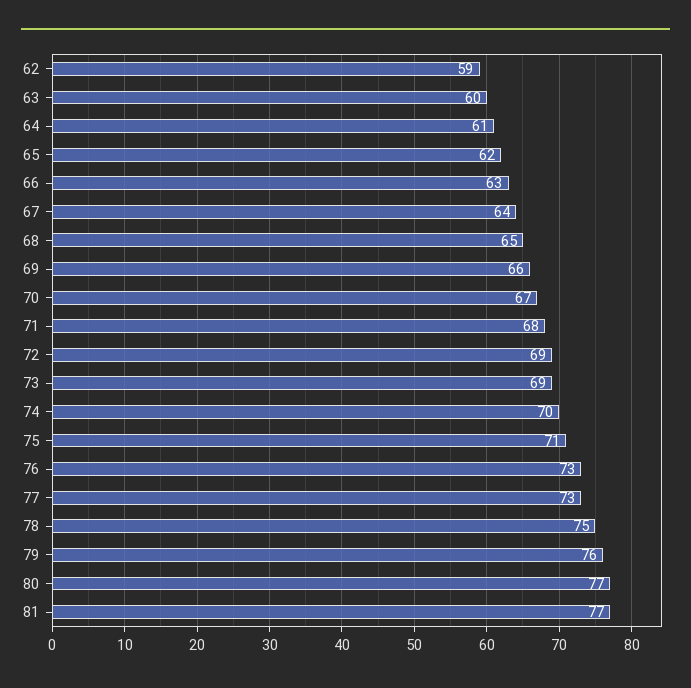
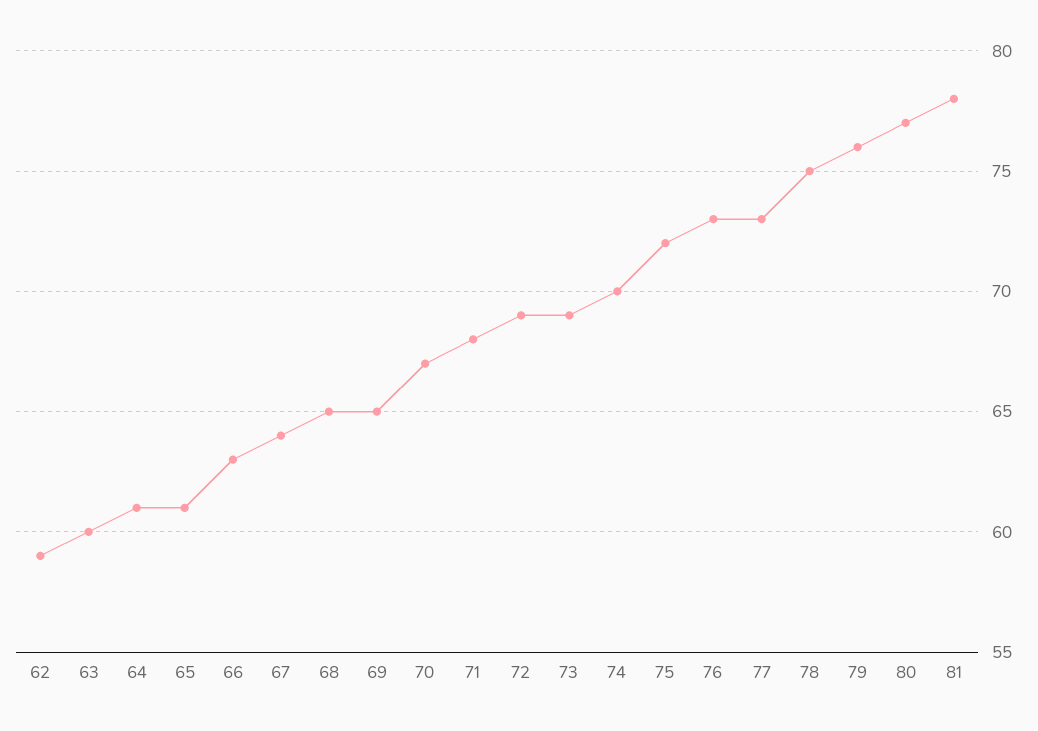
  {
    "62": 59,
    "63": 60,
    "64": 61,
-   "65": 62,
+   "65": 61,
    "66": 63,
    "67": 64,
    "68": 65,
-   "69": 66,
+   "69": 65,
    "70": 67,
    "71": 68,
    "72": 69,
    "73": 69,
    "74": 70,
-   "75": 71,
+   "75": 72,
    "76": 73,
    "77": 73,
    "78": 75,
    "79": 76,
    "80": 77,
-   "81": 77
+   "81": 78
  }

